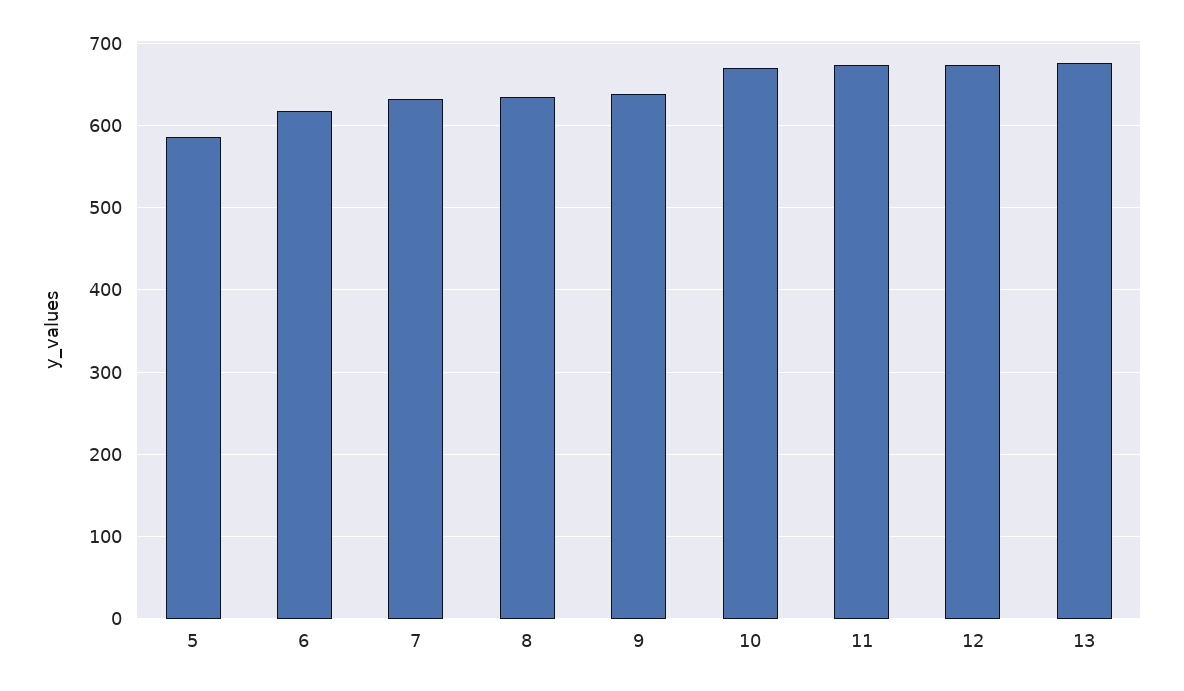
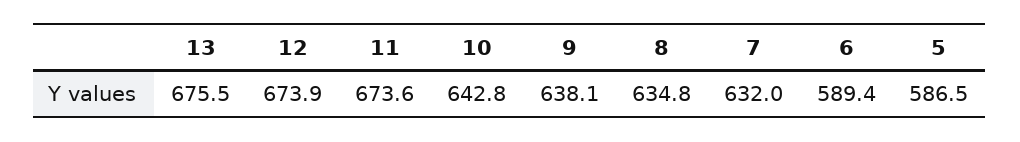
  {
    "5": 586.5,
-   "6": 620,
+   "6": 589.4,
    "7": 632,
    "8": 634.8,
    "9": 638.1,
-   "10": 670,
+   "10": 642.8,
    "11": 673.6,
    "12": 673.9,
    "13": 675.5
  }

